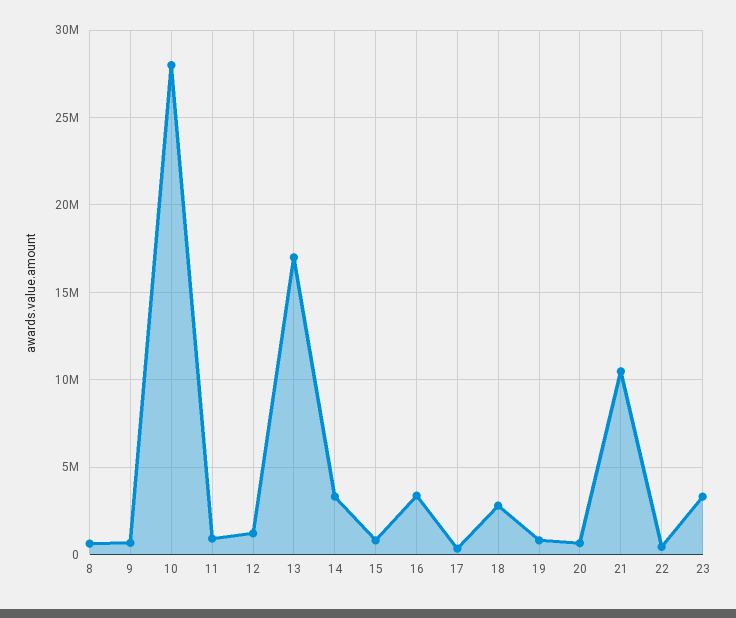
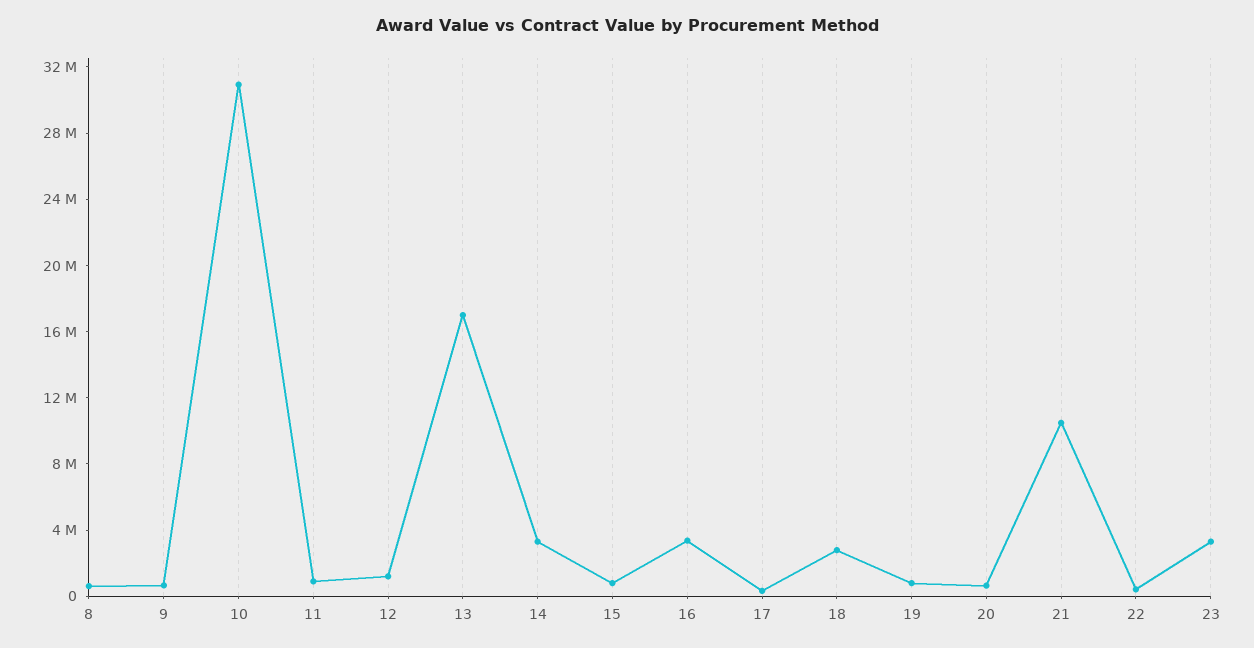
  {
    "8": 500000,
    "9": 500000,
-   "10": 28000000,
+   "10": 31000000,
    "11": 1000000,
    "12": 1000000,
    "13": 17000000,
    "14": 3500000,
    "15": 1000000,
    "16": 3500000,
    "17": 500000,
    "18": 3000000,
    "19": 1000000,
    "20": 500000,
    "21": 10500000,
    "22": 500000,
    "23": 3500000
  }

